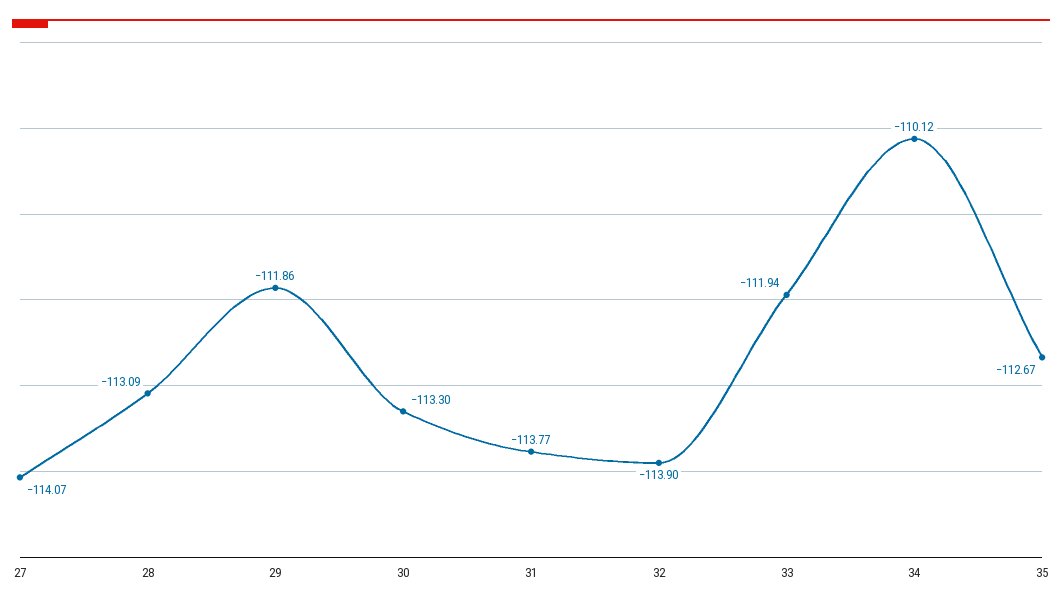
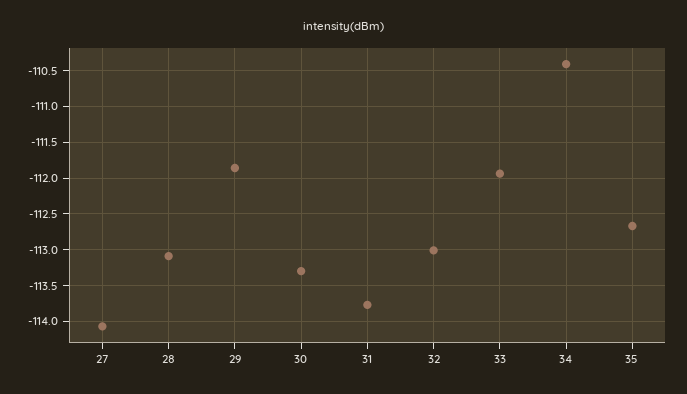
  {
    "27": -114.07,
    "28": -113.09,
    "29": -111.86,
    "30": -113.3,
    "31": -113.77,
-   "32": -113.9,
+   "32": -113,
    "33": -111.94,
-   "34": -110.12,
+   "34": -110.4,
    "35": -112.67
  }

